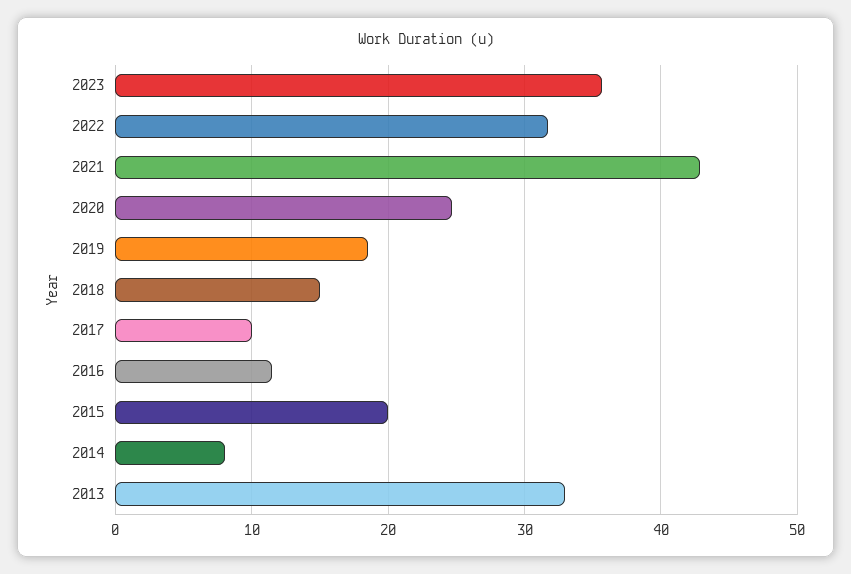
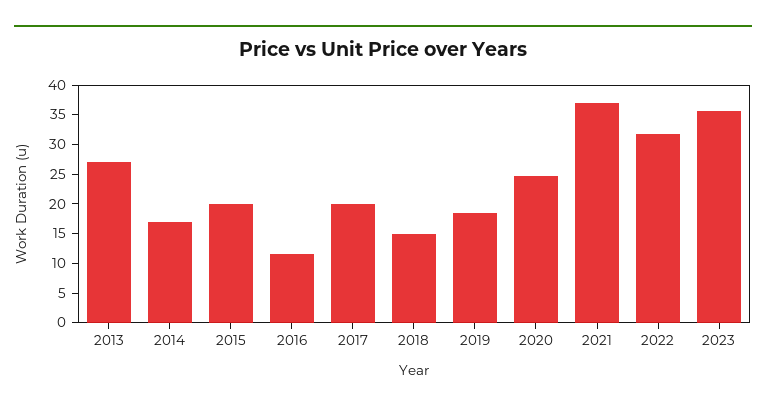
  {
    "2023": 36,
    "2022": 32,
-   "2021": 43,
+   "2021": 37.5,
    "2020": 25,
    "2019": 19,
    "2018": 15,
-   "2017": 10,
+   "2017": 20,
    "2016": 12,
    "2015": 20,
-   "2014": 8,
+   "2014": 17.5,
-   "2013": 33
+   "2013": 27.5
  }

